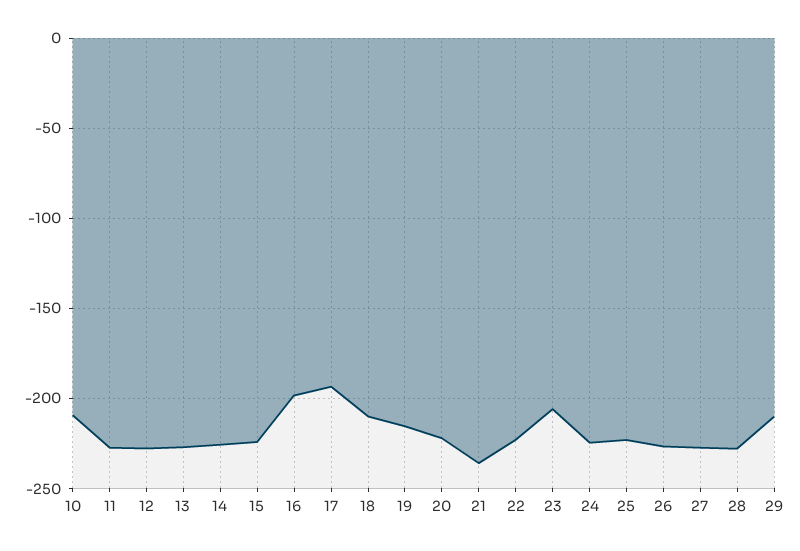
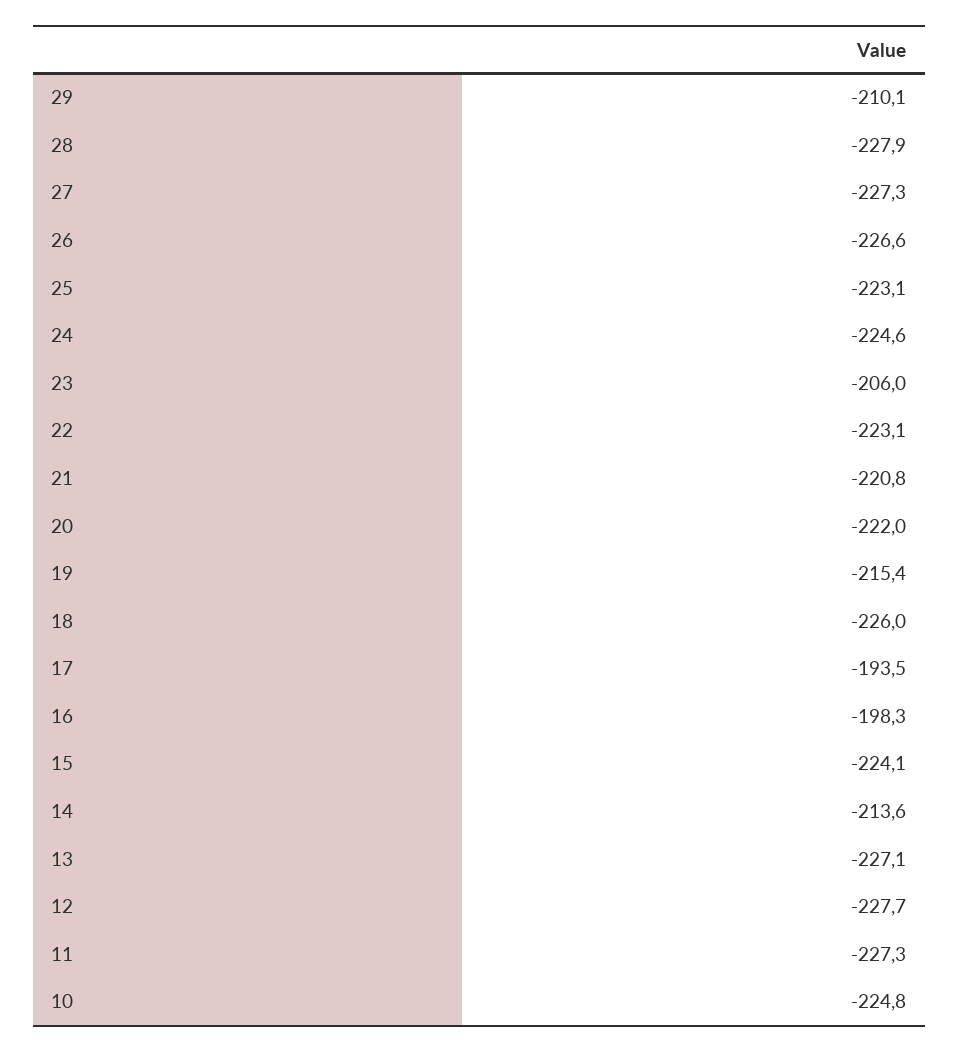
  {
-   "10": -210,
+   "10": -224.8,
    "11": -227.3,
    "12": -227.7,
    "13": -227.1,
-   "14": -225,
+   "14": -213.6,
    "15": -224.1,
    "16": -198.3,
    "17": -193.5,
-   "18": -210,
+   "18": -226,
    "19": -215.4,
    "20": -222,
-   "21": -235,
+   "21": -220.8,
    "22": -223.1,
    "23": -206,
    "24": -224.6,
    "25": -223.1,
    "26": -226.6,
    "27": -227.3,
    "28": -227.9,
    "29": -210.1
  }

